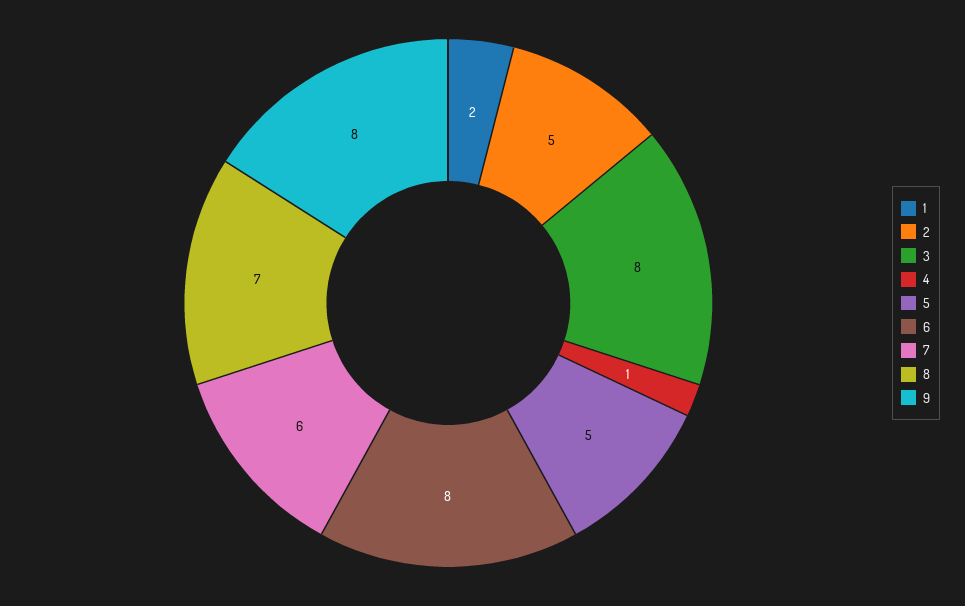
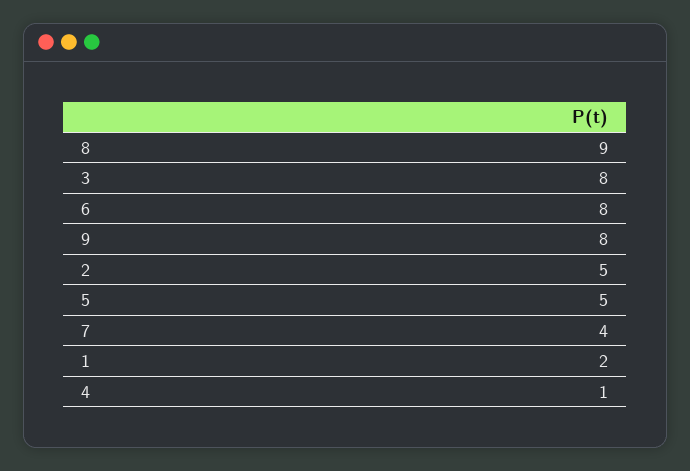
  {
    "1": 2,
    "2": 5,
    "3": 8,
    "4": 1,
    "5": 5,
    "6": 8,
-   "7": 6,
+   "7": 4,
-   "8": 7,
+   "8": 9,
    "9": 8
  }

